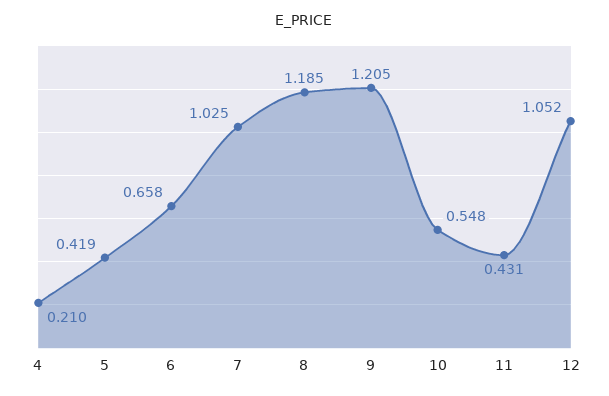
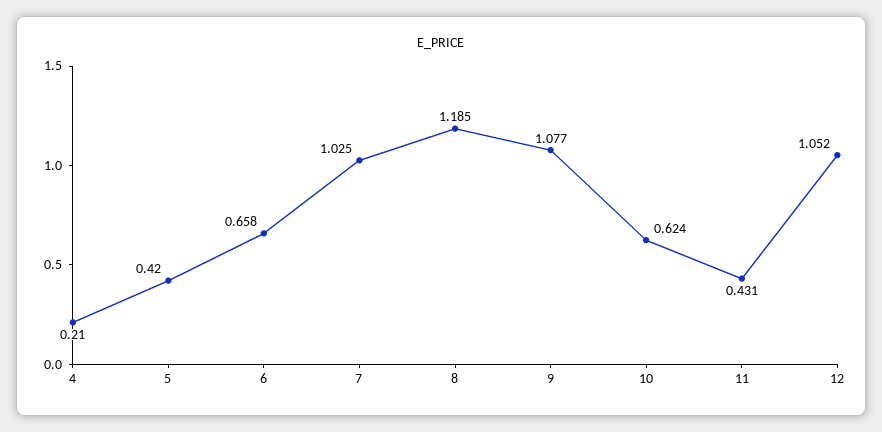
  {
    "4": 0.21,
-   "5": 0.419,
+   "5": 0.42,
    "6": 0.658,
    "7": 1.025,
    "8": 1.185,
-   "9": 1.205,
+   "9": 1.077,
-   "10": 0.548,
+   "10": 0.624,
    "11": 0.431,
    "12": 1.052
  }

